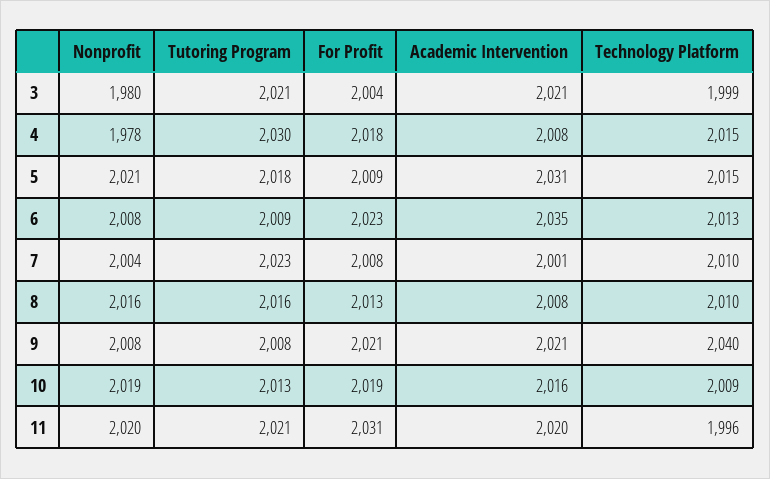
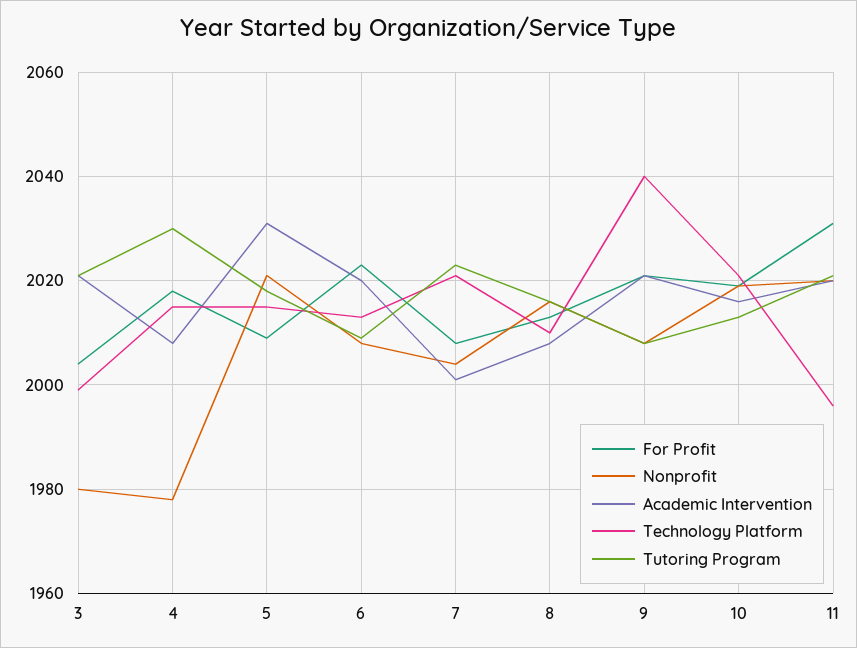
  {
    "Nonprofit": {
      "3": 1980,
      "4": 1978,
      "5": 2021,
      "6": 2008,
      "7": 2004,
      "8": 2016,
      "9": 2008,
      "10": 2019,
      "11": 2020
    },
    "Tutoring Program": {
      "3": 2021,
      "4": 2030,
      "5": 2018,
      "6": 2009,
      "7": 2023,
      "8": 2016,
      "9": 2008,
      "10": 2013,
      "11": 2021
    },
    "For Profit": {
      "3": 2004,
      "4": 2018,
      "5": 2009,
      "6": 2023,
      "7": 2008,
      "8": 2013,
      "9": 2021,
      "10": 2019,
      "11": 2031
    },
    "Academic Intervention": {
      "3": 2021,
      "4": 2008,
      "5": 2031,
-     "6": 2035,
+     "6": 2020,
      "7": 2001,
      "8": 2008,
      "9": 2021,
      "10": 2016,
      "11": 2020
    },
    "Technology Platform": {
      "3": 1999,
      "4": 2015,
      "5": 2015,
      "6": 2013,
-     "7": 2010,
+     "7": 2020,
      "8": 2010,
      "9": 2040,
-     "10": 2009,
+     "10": 2020,
      "11": 1996
    }
  }

